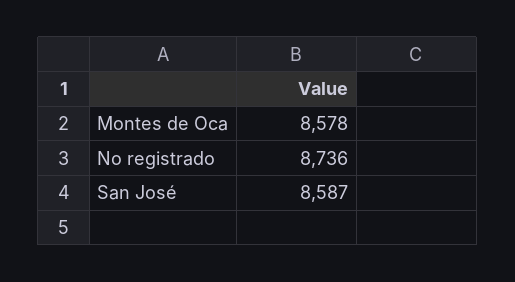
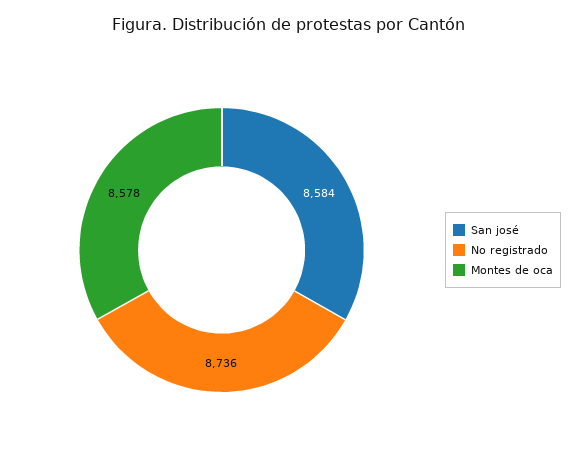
  {
    "Montes de Oca": 8578,
    "No registrado": 8736,
-   "San José": 8587
+   "San José": 8584
  }

